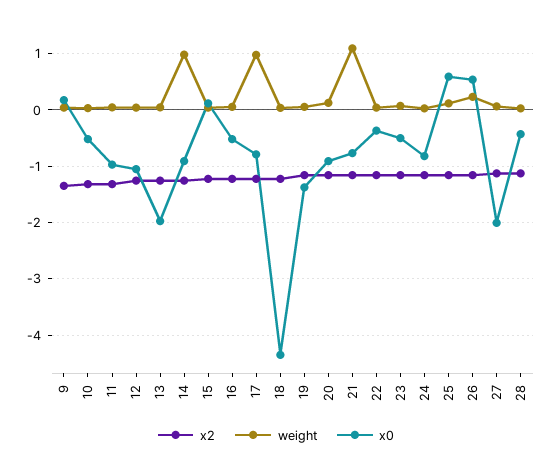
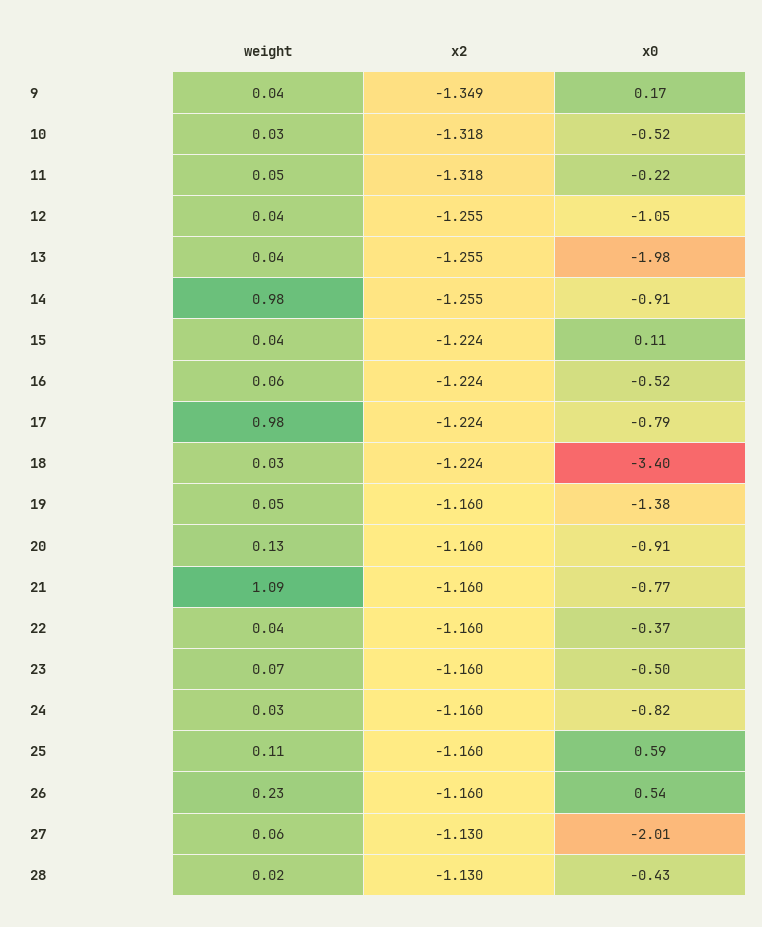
  {
    "x2": {
      "9": -1.349,
      "10": -1.318,
      "11": -1.318,
      "12": -1.255,
      "13": -1.255,
      "14": -1.255,
      "15": -1.224,
      "16": -1.224,
      "17": -1.224,
      "18": -1.224,
      "19": -1.16,
      "20": -1.16,
      "21": -1.16,
      "22": -1.16,
      "23": -1.16,
      "24": -1.16,
      "25": -1.16,
      "26": -1.16,
      "27": -1.13,
      "28": -1.13
    },
    "weight": {
      "9": 0.04,
      "10": 0.03,
      "11": 0.05,
      "12": 0.04,
      "13": 0.04,
      "14": 0.98,
      "15": 0.04,
      "16": 0.06,
      "17": 0.98,
      "18": 0.03,
      "19": 0.05,
      "20": 0.13,
      "21": 1.09,
      "22": 0.04,
      "23": 0.07,
      "24": 0.03,
      "25": 0.11,
      "26": 0.23,
      "27": 0.06,
      "28": 0.02
    },
    "x0": {
      "9": 0.17,
      "10": -0.52,
-     "11": -1,
+     "11": -0.22,
      "12": -1.05,
      "13": -1.98,
      "14": -0.91,
      "15": 0.11,
      "16": -0.52,
      "17": -0.79,
-     "18": -4.4,
+     "18": -3.4,
      "19": -1.38,
      "20": -0.91,
      "21": -0.77,
      "22": -0.37,
      "23": -0.5,
      "24": -0.82,
      "25": 0.59,
      "26": 0.54,
      "27": -2.01,
      "28": -0.43
    }
  }

